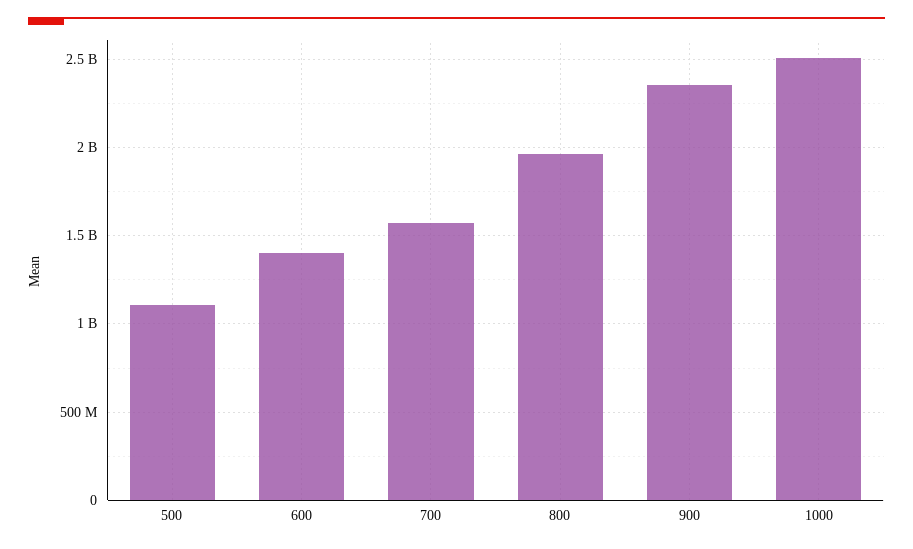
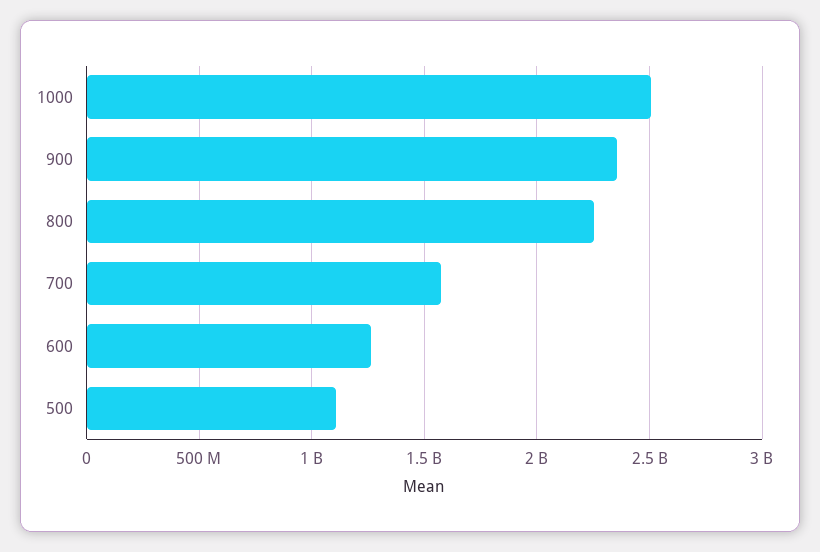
  {
    "500": 1100000000,
-   "600": 1400000000,
+   "600": 1250000000,
    "700": 1550000000,
-   "800": 1950000000,
+   "800": 2250000000,
    "900": 2350000000,
    "1000": 2500000000
  }

